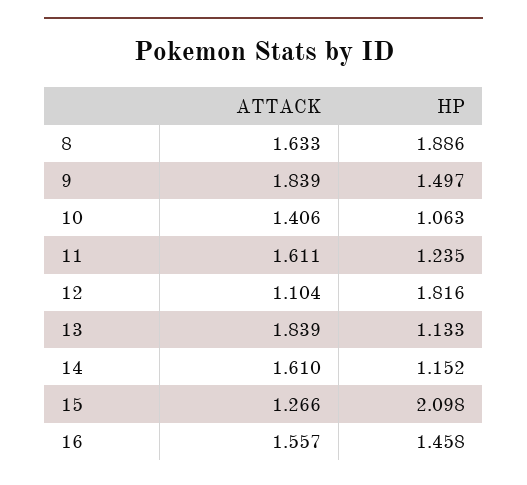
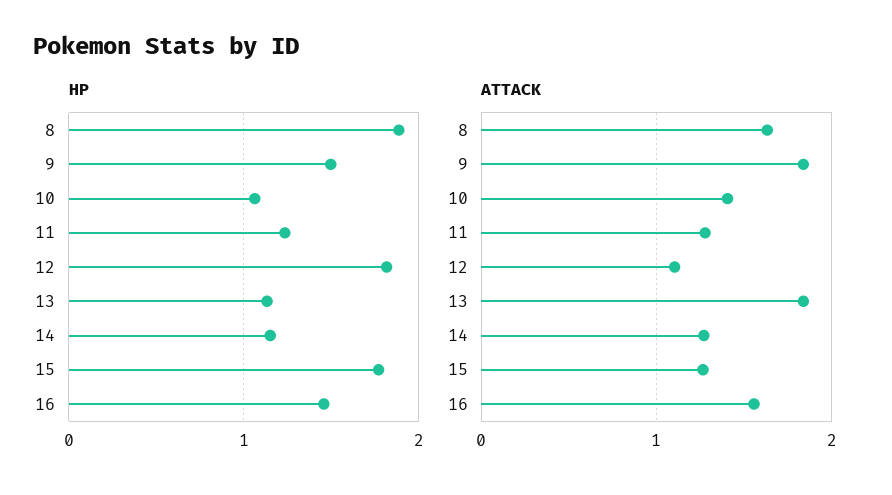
  {
    "ATTACK": {
      "8": 1.633,
      "9": 1.839,
      "10": 1.406,
-     "11": 1.611,
+     "11": 1.3,
      "12": 1.104,
      "13": 1.839,
-     "14": 1.61,
+     "14": 1.3,
      "15": 1.266,
      "16": 1.557
    },
    "HP": {
      "8": 1.886,
      "9": 1.497,
      "10": 1.063,
      "11": 1.235,
      "12": 1.816,
      "13": 1.133,
      "14": 1.152,
-     "15": 2.098,
+     "15": 1.8,
      "16": 1.458
    }
  }

